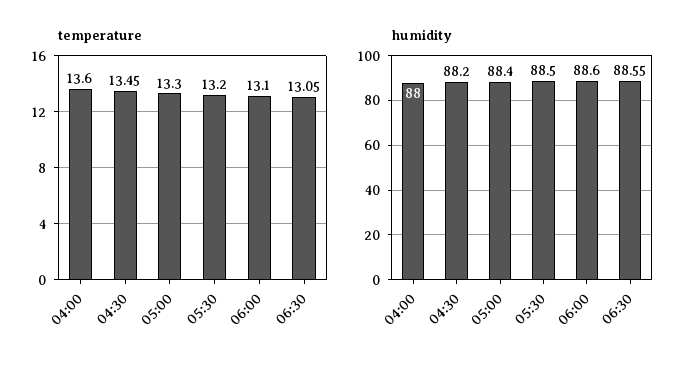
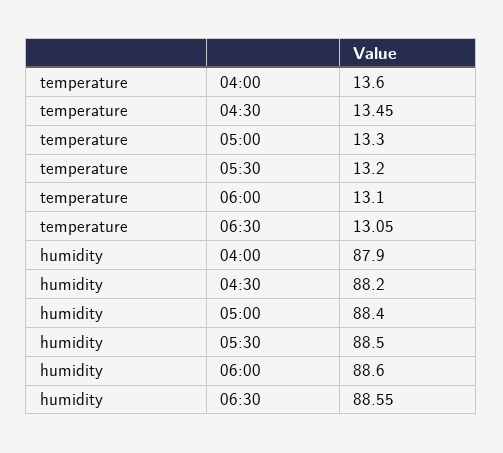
  {
    "temperature": {
      "04:00": 13.6,
      "04:30": 13.45,
      "05:00": 13.3,
      "05:30": 13.2,
      "06:00": 13.1,
      "06:30": 13.05
    },
    "humidity": {
-     "04:00": 88,
+     "04:00": 87.9,
      "04:30": 88.2,
      "05:00": 88.4,
      "05:30": 88.5,
      "06:00": 88.6,
      "06:30": 88.55
    }
  }

